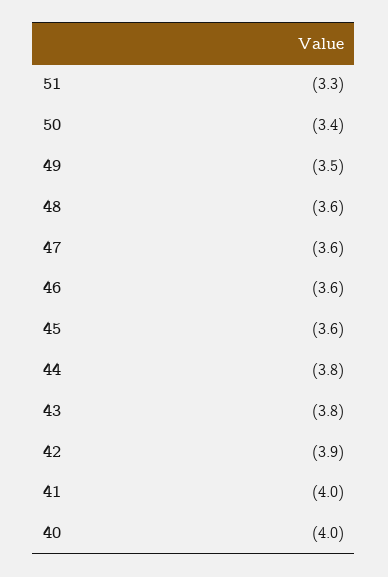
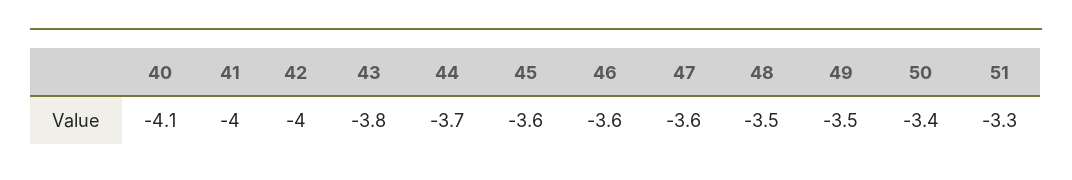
  {
    "51": -3.3,
    "50": -3.4,
    "49": -3.5,
-   "48": -3.6,
+   "48": -3.5,
    "47": -3.6,
    "46": -3.6,
    "45": -3.6,
-   "44": -3.8,
+   "44": -3.7,
    "43": -3.8,
-   "42": -3.9,
+   "42": -4,
    "41": -4,
-   "40": -4
+   "40": -4.1
  }

